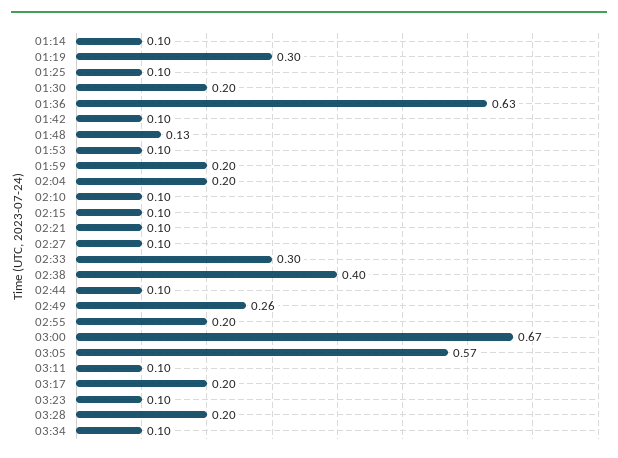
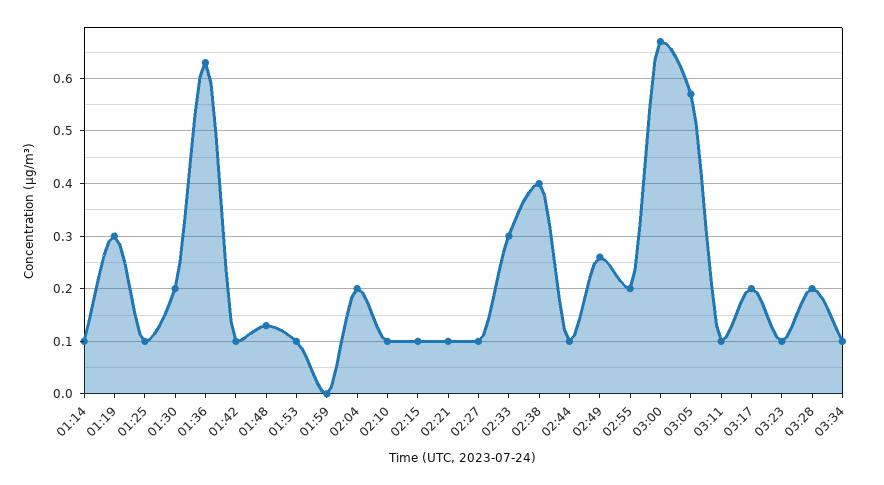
  {
    "01:14": 0.1,
    "01:19": 0.3,
    "01:25": 0.1,
    "01:30": 0.2,
    "01:36": 0.63,
    "01:42": 0.1,
    "01:48": 0.13,
    "01:53": 0.1,
-   "01:59": 0.2,
+   "01:59": 0,
    "02:04": 0.2,
    "02:10": 0.1,
    "02:15": 0.1,
    "02:21": 0.1,
    "02:27": 0.1,
    "02:33": 0.3,
    "02:38": 0.4,
    "02:44": 0.1,
    "02:49": 0.26,
    "02:55": 0.2,
    "03:00": 0.67,
    "03:05": 0.57,
    "03:11": 0.1,
    "03:17": 0.2,
    "03:23": 0.1,
    "03:28": 0.2,
    "03:34": 0.1
  }

